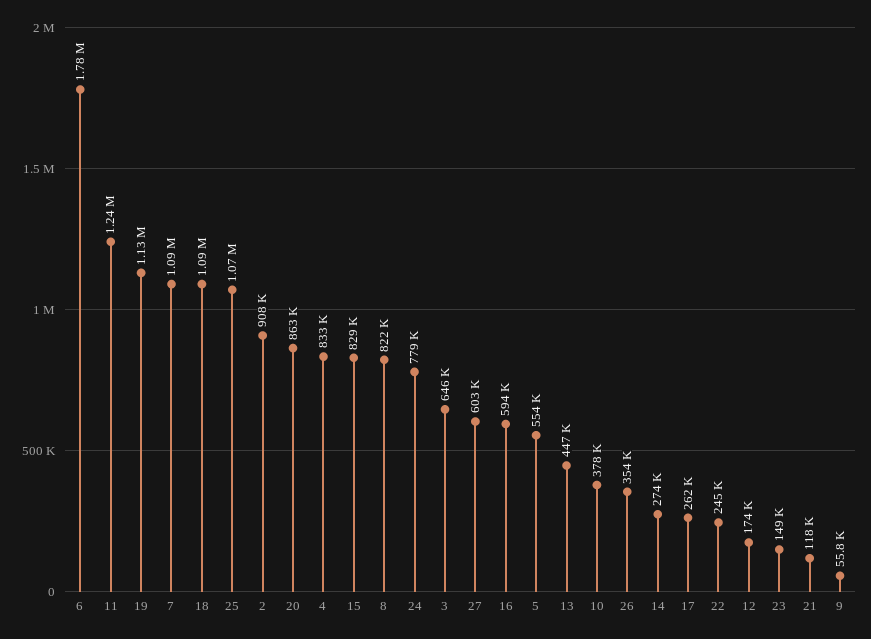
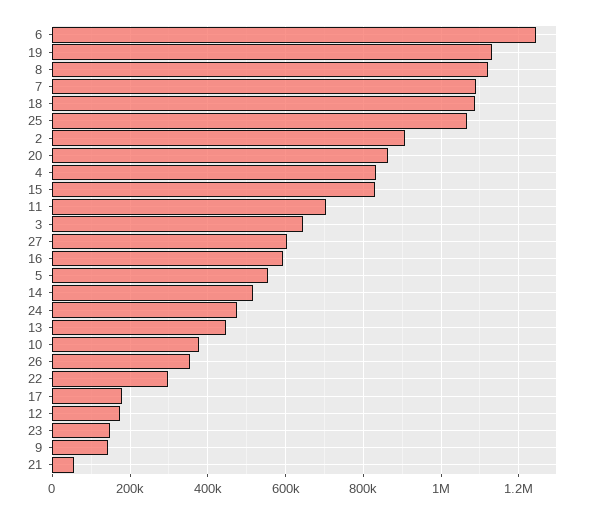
  {
-   "6": 1780000,
+   "6": 1240000,
-   "11": 1240000,
+   "11": 700000,
    "19": 1130000,
    "7": 1090000,
    "18": 1090000,
    "25": 1070000,
    "2": 908000,
    "20": 863000,
    "4": 833000,
    "15": 829000,
-   "8": 822000,
+   "8": 1120000,
-   "24": 779000,
+   "24": 480000,
    "3": 646000,
    "27": 603000,
    "16": 594000,
    "5": 554000,
    "13": 447000,
    "10": 378000,
    "26": 354000,
-   "14": 274000,
+   "14": 520000,
-   "17": 262000,
+   "17": 180000,
-   "22": 245000,
+   "22": 300000,
    "12": 174000,
    "23": 149000,
-   "21": 118000,
+   "21": 60000,
-   "9": 55800
+   "9": 140000
  }

